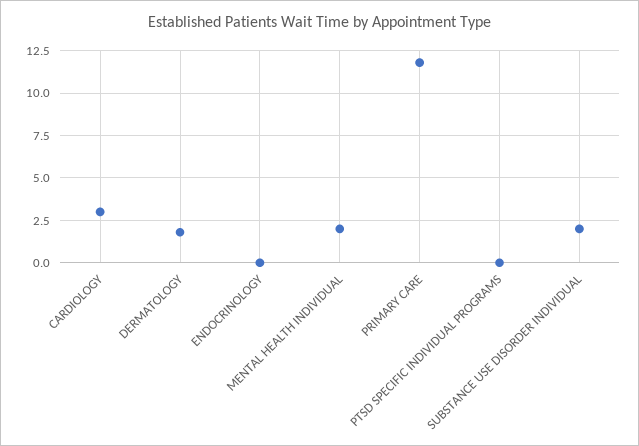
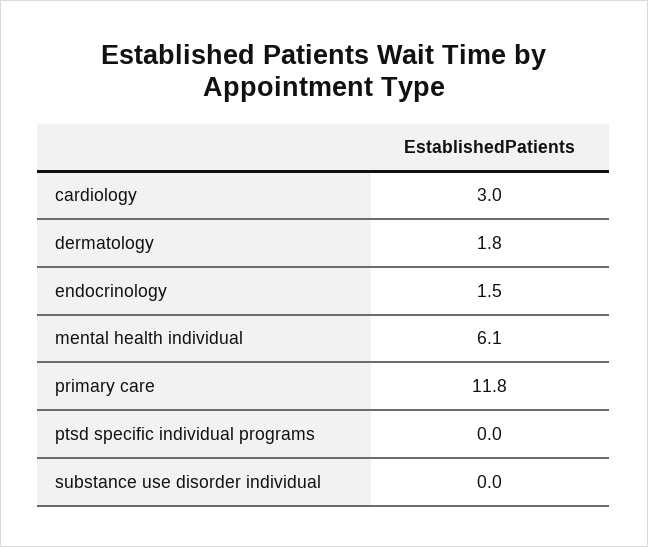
  {
    "CARDIOLOGY": 3,
    "DERMATOLOGY": 1.8,
-   "ENDOCRINOLOGY": 0,
+   "ENDOCRINOLOGY": 1.5,
-   "MENTAL HEALTH INDIVIDUAL": 2,
+   "MENTAL HEALTH INDIVIDUAL": 6.1,
    "PRIMARY CARE": 11.8,
    "PTSD SPECIFIC INDIVIDUAL PROGRAMS": 0,
-   "SUBSTANCE USE DISORDER INDIVIDUAL": 2
+   "SUBSTANCE USE DISORDER INDIVIDUAL": 0
  }

